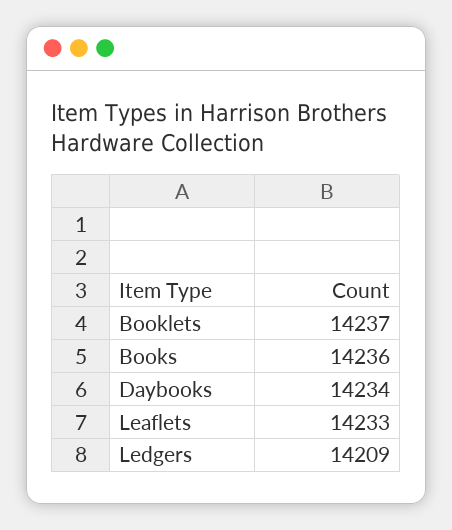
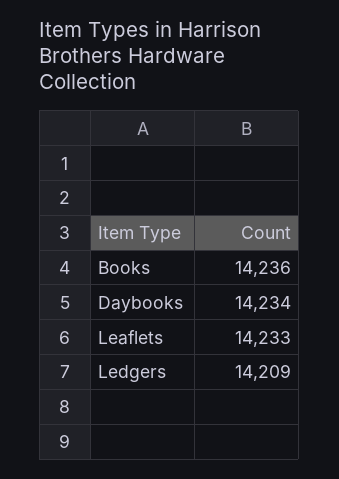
  {
-   "Booklets": 14237,
    "Books": 14236,
    "Daybooks": 14234,
    "Leaflets": 14233,
    "Ledgers": 14209
  }

